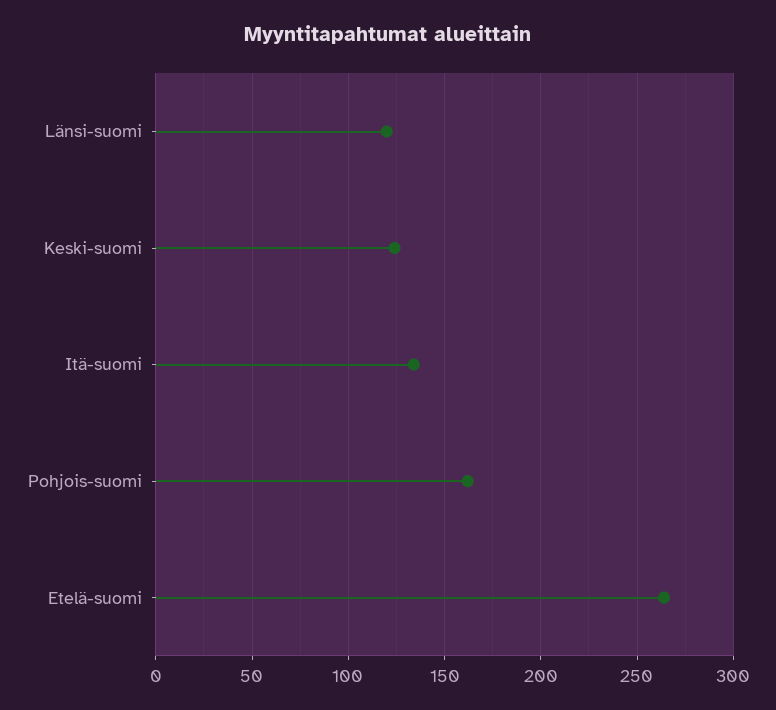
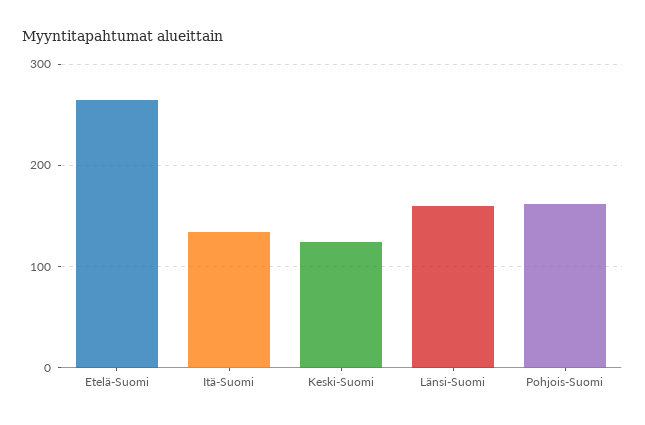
  {
-   "Länsi-suomi": 120,
+   "Länsi-suomi": 160,
    "Keski-suomi": 125,
    "Itä-suomi": 135,
    "Pohjois-suomi": 160,
    "Etelä-suomi": 265
  }

